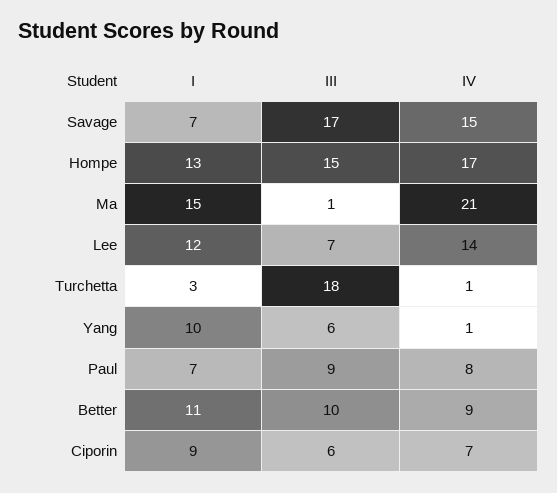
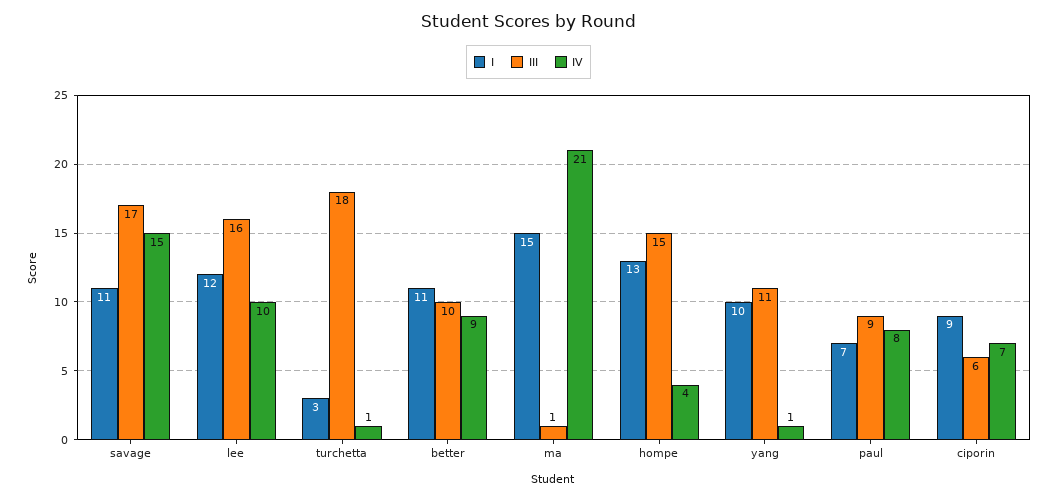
  {
    "I": {
-     "Savage": 7,
+     "Savage": 11,
      "Hompe": 13,
      "Ma": 15,
      "Lee": 12,
      "Turchetta": 3,
      "Yang": 10,
      "Paul": 7,
      "Better": 11,
      "Ciporin": 9
    },
    "III": {
      "Savage": 17,
      "Hompe": 15,
      "Ma": 1,
-     "Lee": 7,
+     "Lee": 16,
      "Turchetta": 18,
-     "Yang": 6,
+     "Yang": 11,
      "Paul": 9,
      "Better": 10,
      "Ciporin": 6
    },
    "IV": {
      "Savage": 15,
-     "Hompe": 17,
+     "Hompe": 4,
      "Ma": 21,
-     "Lee": 14,
+     "Lee": 10,
      "Turchetta": 1,
      "Yang": 1,
      "Paul": 8,
      "Better": 9,
      "Ciporin": 7
    }
  }

